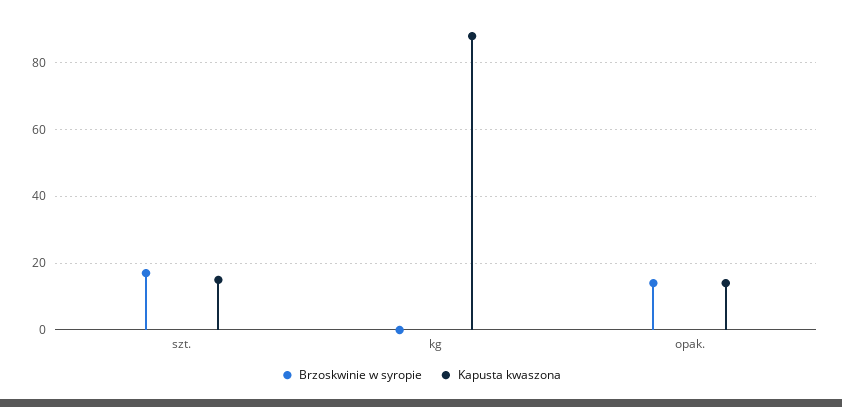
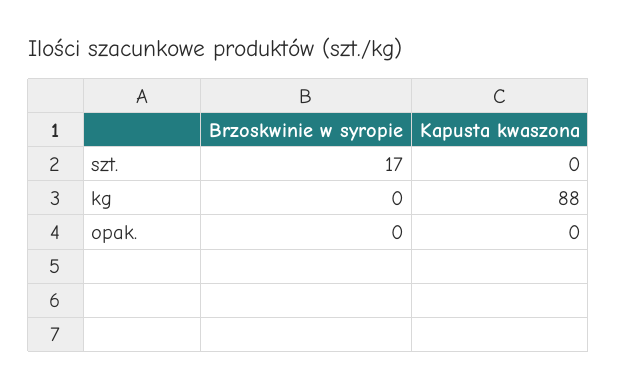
  {
    "Brzoskwinie w syropie": {
      "szt.": 17,
      "kg": 0,
-     "opak.": 15
+     "opak.": 0
    },
    "Kapusta kwaszona": {
-     "szt.": 15,
+     "szt.": 0,
      "kg": 88,
-     "opak.": 15
+     "opak.": 0
    }
  }

